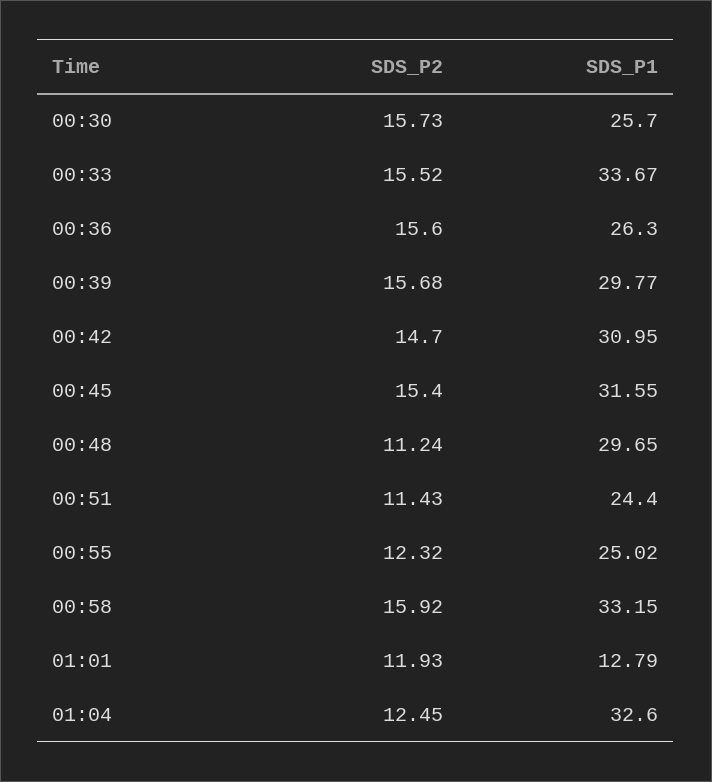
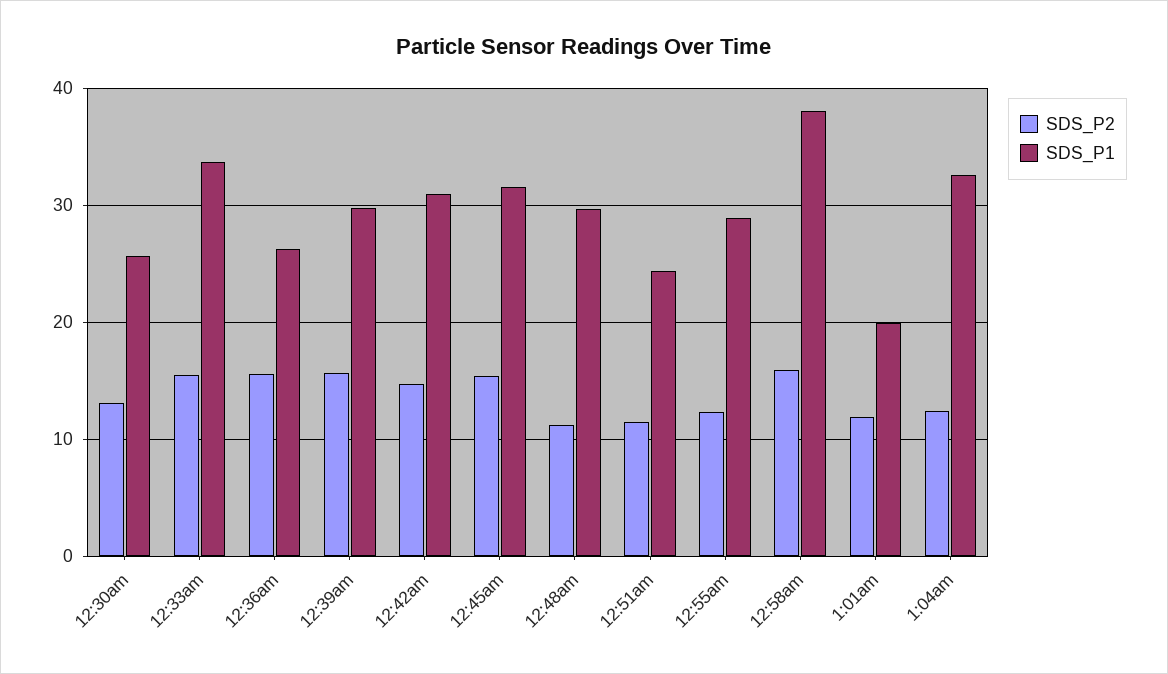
  {
    "SDS_P2": {
-     "00:30": 15.73,
+     "00:30": 13,
      "00:33": 15.52,
      "00:36": 15.6,
      "00:39": 15.68,
      "00:42": 14.7,
      "00:45": 15.4,
      "00:48": 11.24,
      "00:51": 11.43,
      "00:55": 12.32,
      "00:58": 15.92,
      "01:01": 11.93,
      "01:04": 12.45
    },
    "SDS_P1": {
      "00:30": 25.7,
      "00:33": 33.67,
      "00:36": 26.3,
      "00:39": 29.77,
      "00:42": 30.95,
      "00:45": 31.55,
      "00:48": 29.65,
      "00:51": 24.4,
-     "00:55": 25.02,
+     "00:55": 29,
-     "00:58": 33.15,
+     "00:58": 38,
-     "01:01": 12.79,
+     "01:01": 20,
      "01:04": 32.6
    }
  }

